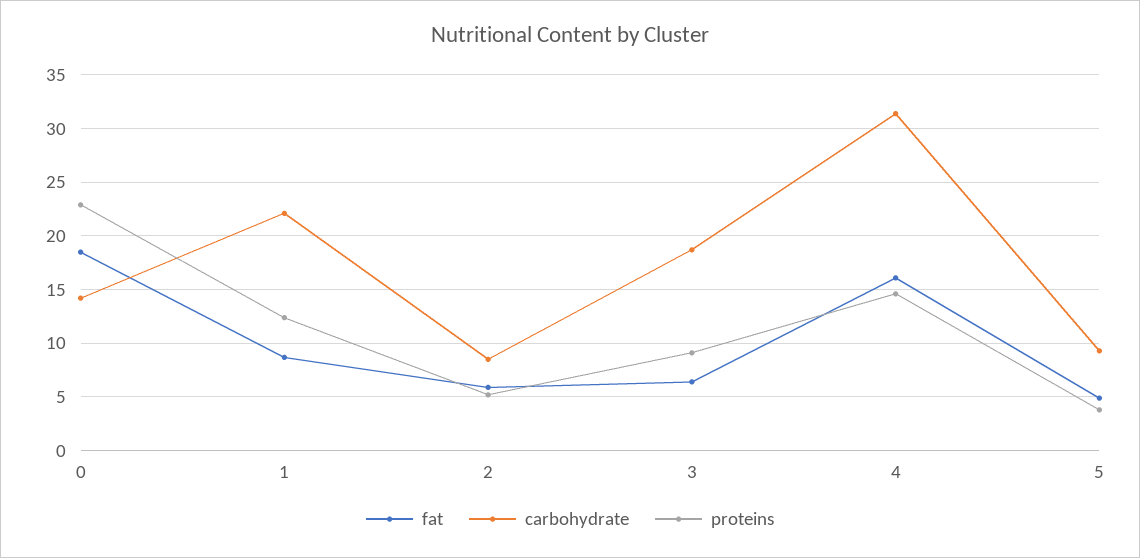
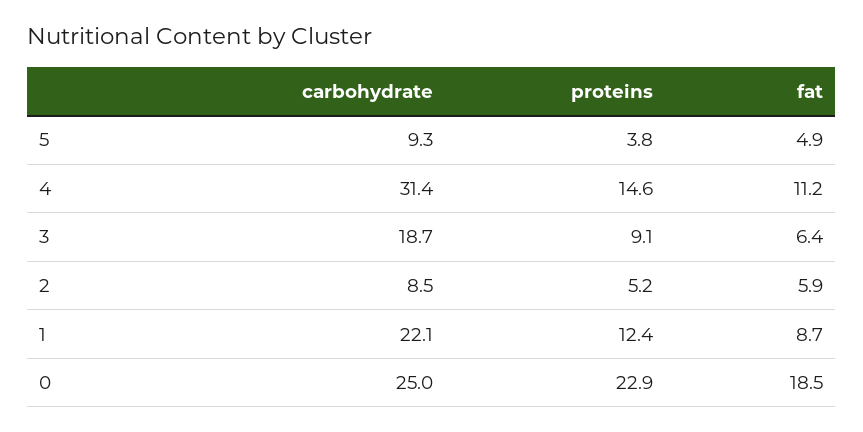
  {
    "fat": {
      "0": 18.5,
      "1": 8.7,
      "2": 5.9,
      "3": 6.4,
-     "4": 16,
+     "4": 11.2,
      "5": 4.9
    },
    "carbohydrate": {
-     "0": 14,
+     "0": 25,
      "1": 22.1,
      "2": 8.5,
      "3": 18.7,
      "4": 31.4,
      "5": 9.3
    },
    "proteins": {
      "0": 22.9,
      "1": 12.4,
      "2": 5.2,
      "3": 9.1,
      "4": 14.6,
      "5": 3.8
    }
  }

